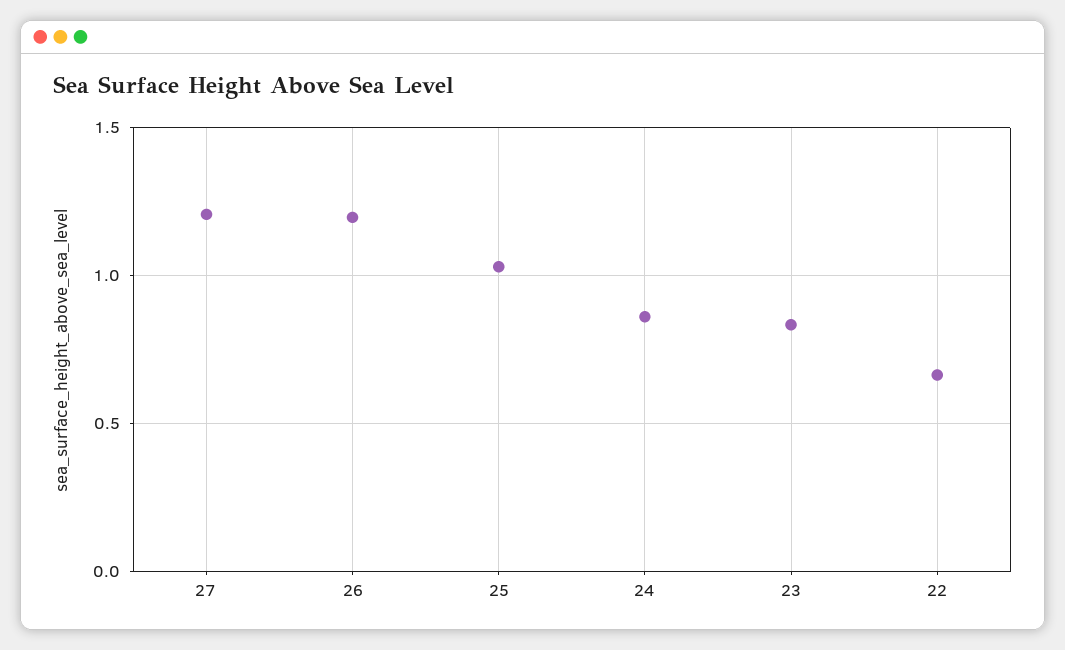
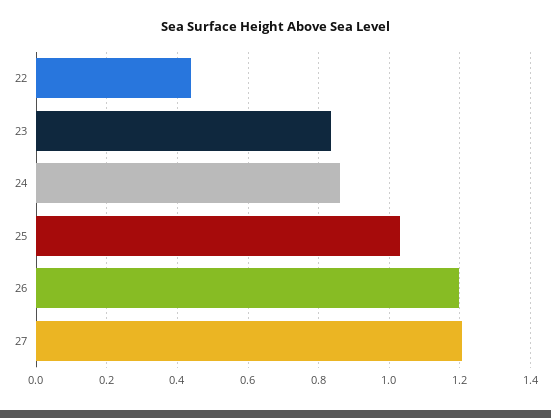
  {
    "27": 1.2,
    "26": 1.2,
    "25": 1.04,
    "24": 0.86,
    "23": 0.84,
-   "22": 0.65
+   "22": 0.44
  }

